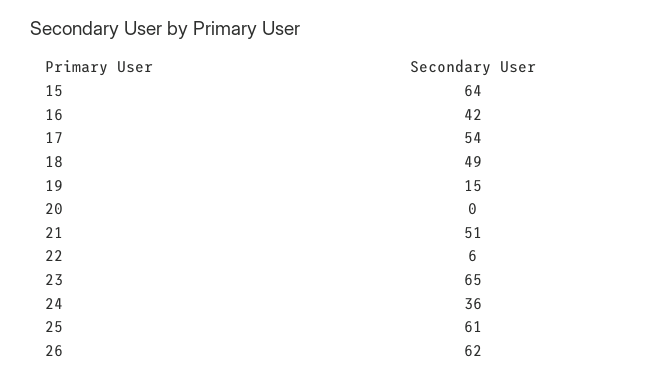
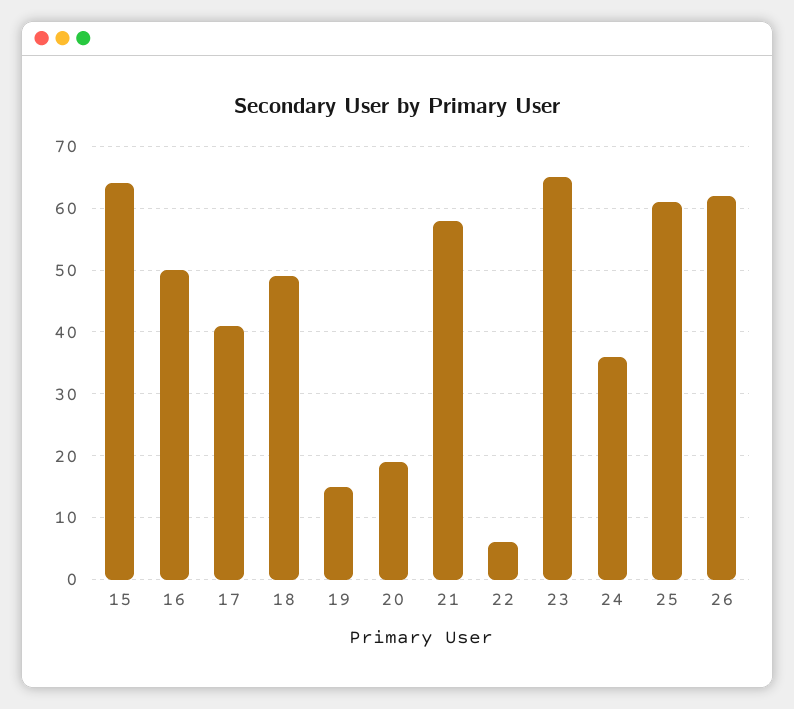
  {
    "15": 64,
-   "16": 42,
+   "16": 50,
-   "17": 54,
+   "17": 41,
    "18": 49,
    "19": 15,
-   "20": 0,
+   "20": 19,
-   "21": 51,
+   "21": 58,
    "22": 6,
    "23": 65,
    "24": 36,
    "25": 61,
    "26": 62
  }

